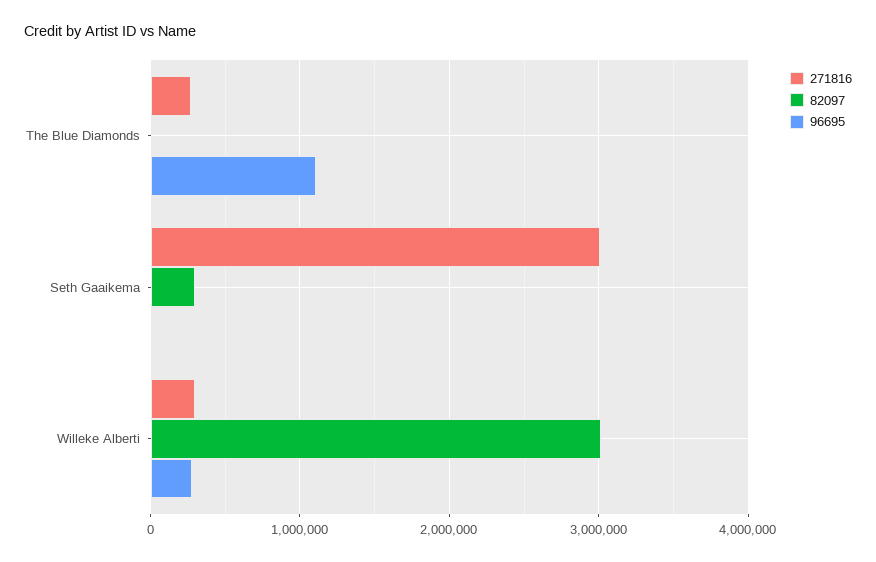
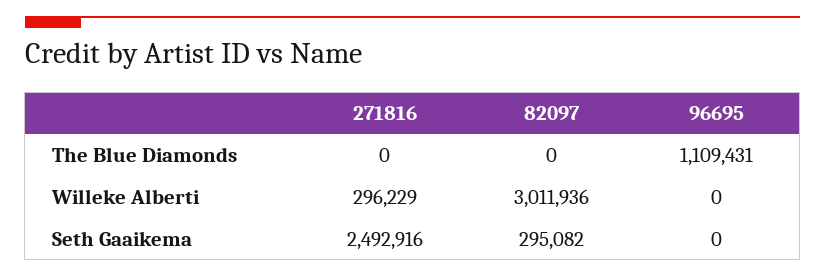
  {
    "271816": {
-     "The Blue Diamonds": 300000,
+     "The Blue Diamonds": 0,
-     "Seth Gaaikema": 3000000,
+     "Seth Gaaikema": 2492916,
      "Willeke Alberti": 296229
    },
    "82097": {
      "The Blue Diamonds": 0,
      "Seth Gaaikema": 295082,
      "Willeke Alberti": 3011936
    },
    "96695": {
      "The Blue Diamonds": 1109431,
      "Seth Gaaikema": 0,
-     "Willeke Alberti": 300000
+     "Willeke Alberti": 0
    }
  }

